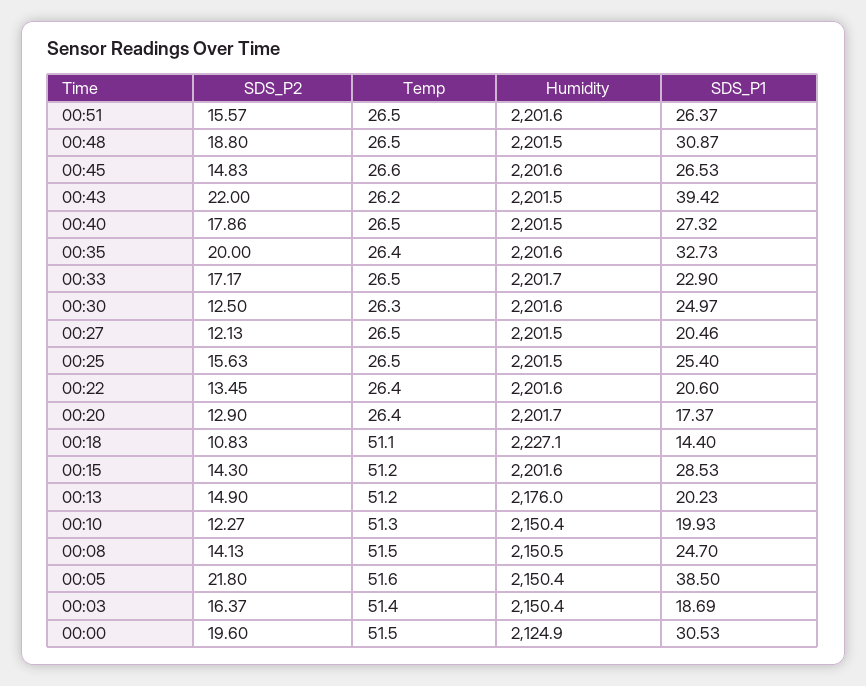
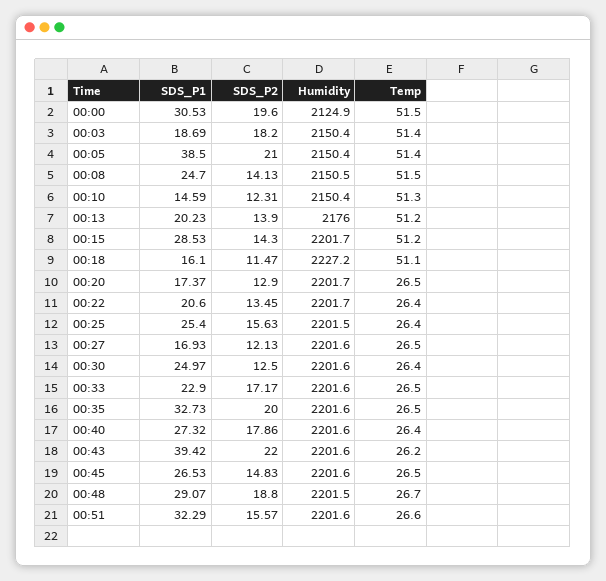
  {
    "SDS_P2": {
      "00:51": 15.57,
      "00:48": 18.8,
      "00:45": 14.83,
      "00:43": 22,
      "00:40": 17.86,
      "00:35": 20,
      "00:33": 17.17,
      "00:30": 12.5,
      "00:27": 12.13,
      "00:25": 15.63,
      "00:22": 13.45,
      "00:20": 12.9,
-     "00:18": 10.83,
+     "00:18": 11.47,
      "00:15": 14.3,
-     "00:13": 14.9,
+     "00:13": 13.9,
-     "00:10": 12.27,
+     "00:10": 12.31,
      "00:08": 14.13,
-     "00:05": 21.8,
+     "00:05": 21,
-     "00:03": 16.37,
+     "00:03": 18.2,
      "00:00": 19.6
    },
    "Temp": {
-     "00:51": 26.5,
+     "00:51": 26.6,
-     "00:48": 26.5,
+     "00:48": 26.7,
-     "00:45": 26.6,
+     "00:45": 26.5,
      "00:43": 26.2,
-     "00:40": 26.5,
+     "00:40": 26.4,
-     "00:35": 26.4,
+     "00:35": 26.5,
      "00:33": 26.5,
-     "00:30": 26.3,
+     "00:30": 26.4,
      "00:27": 26.5,
-     "00:25": 26.5,
+     "00:25": 26.4,
      "00:22": 26.4,
-     "00:20": 26.4,
+     "00:20": 26.5,
      "00:18": 51.1,
      "00:15": 51.2,
      "00:13": 51.2,
      "00:10": 51.3,
      "00:08": 51.5,
-     "00:05": 51.6,
+     "00:05": 51.4,
      "00:03": 51.4,
      "00:00": 51.5
    },
    "Humidity": {
      "00:51": 2201.6,
      "00:48": 2201.5,
      "00:45": 2201.6,
-     "00:43": 2201.5,
+     "00:43": 2201.6,
-     "00:40": 2201.5,
+     "00:40": 2201.6,
      "00:35": 2201.6,
-     "00:33": 2201.7,
+     "00:33": 2201.6,
      "00:30": 2201.6,
-     "00:27": 2201.5,
+     "00:27": 2201.6,
      "00:25": 2201.5,
-     "00:22": 2201.6,
+     "00:22": 2201.7,
      "00:20": 2201.7,
-     "00:18": 2227.1,
+     "00:18": 2227.2,
-     "00:15": 2201.6,
+     "00:15": 2201.7,
      "00:13": 2176,
      "00:10": 2150.4,
      "00:08": 2150.5,
      "00:05": 2150.4,
      "00:03": 2150.4,
      "00:00": 2124.9
    },
    "SDS_P1": {
-     "00:51": 26.37,
+     "00:51": 32.29,
-     "00:48": 30.87,
+     "00:48": 29.07,
      "00:45": 26.53,
      "00:43": 39.42,
      "00:40": 27.32,
      "00:35": 32.73,
      "00:33": 22.9,
      "00:30": 24.97,
-     "00:27": 20.46,
+     "00:27": 16.93,
      "00:25": 25.4,
      "00:22": 20.6,
      "00:20": 17.37,
-     "00:18": 14.4,
+     "00:18": 16.1,
      "00:15": 28.53,
      "00:13": 20.23,
-     "00:10": 19.93,
+     "00:10": 14.59,
      "00:08": 24.7,
      "00:05": 38.5,
      "00:03": 18.69,
      "00:00": 30.53
    }
  }

